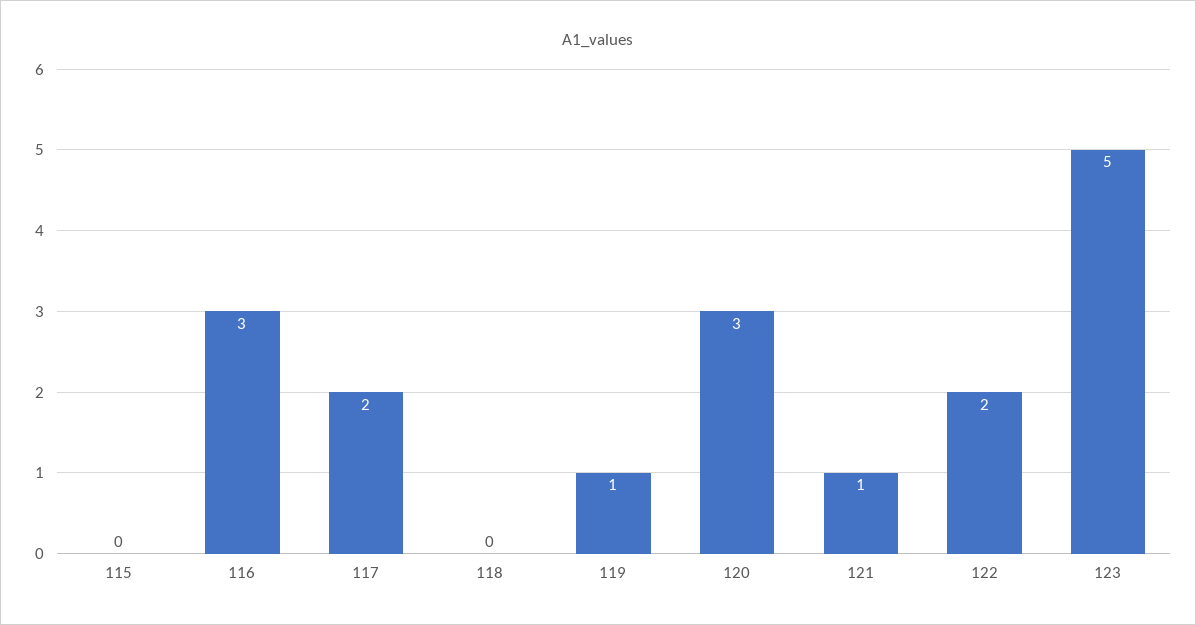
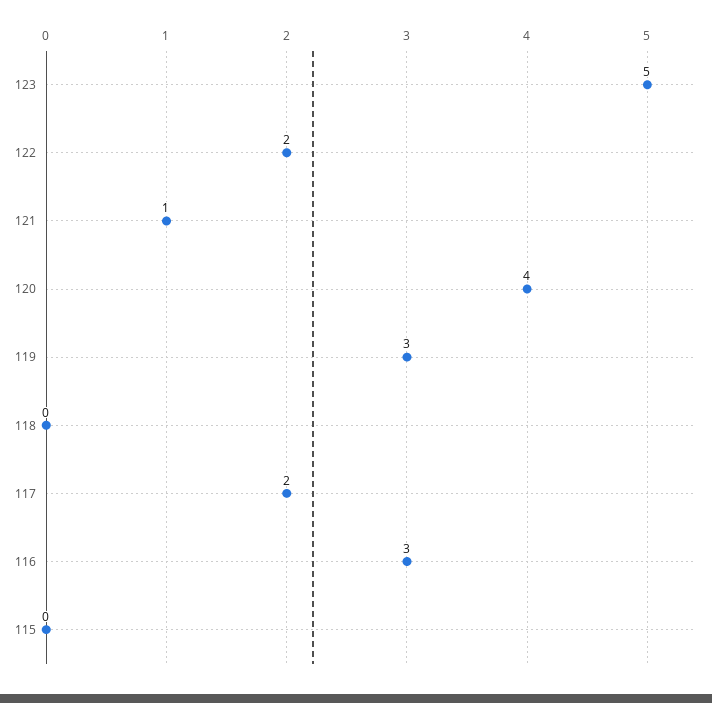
  {
    "115": 0,
    "116": 3,
    "117": 2,
    "118": 0,
-   "119": 1,
+   "119": 3,
-   "120": 3,
+   "120": 4,
    "121": 1,
    "122": 2,
    "123": 5
  }

